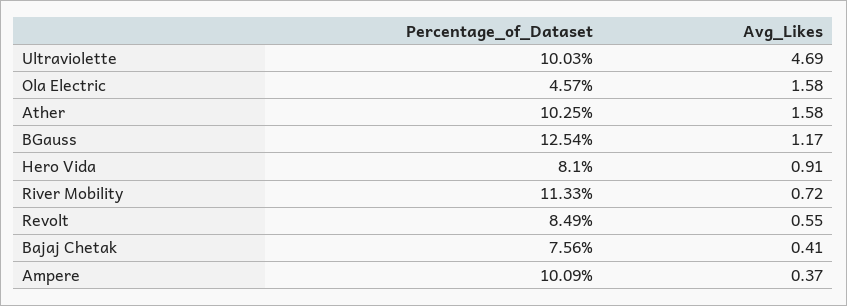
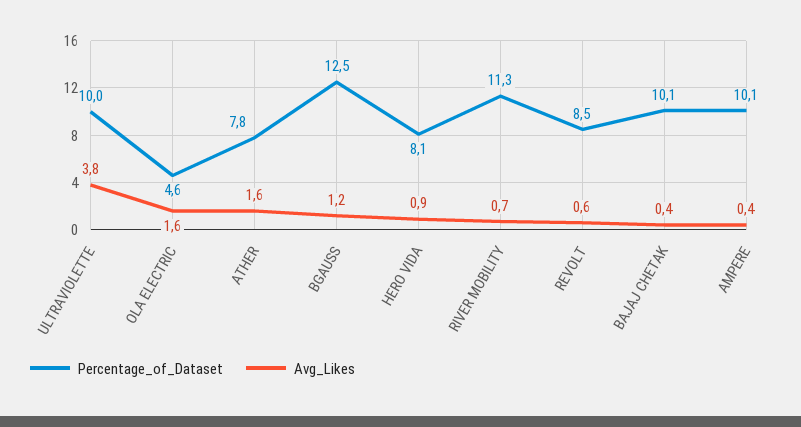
  {
    "Percentage_of_Dataset": {
      "Ultraviolette": 10.03,
      "Ola Electric": 4.57,
-     "Ather": 10.25,
+     "Ather": 7.8,
      "BGauss": 12.54,
      "Hero Vida": 8.1,
      "River Mobility": 11.33,
      "Revolt": 8.49,
-     "Bajaj Chetak": 7.56,
+     "Bajaj Chetak": 10.1,
      "Ampere": 10.09
    },
    "Avg_Likes": {
-     "Ultraviolette": 4.69,
+     "Ultraviolette": 3.8,
      "Ola Electric": 1.58,
      "Ather": 1.58,
      "BGauss": 1.17,
      "Hero Vida": 0.91,
      "River Mobility": 0.72,
      "Revolt": 0.55,
      "Bajaj Chetak": 0.41,
      "Ampere": 0.37
    }
  }

